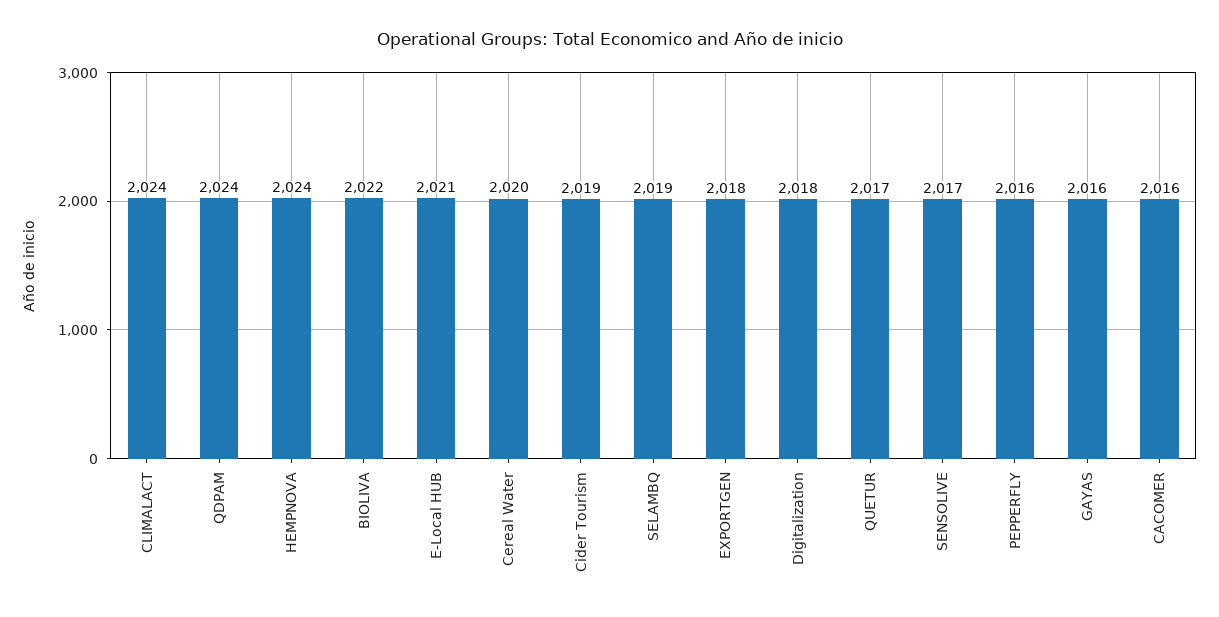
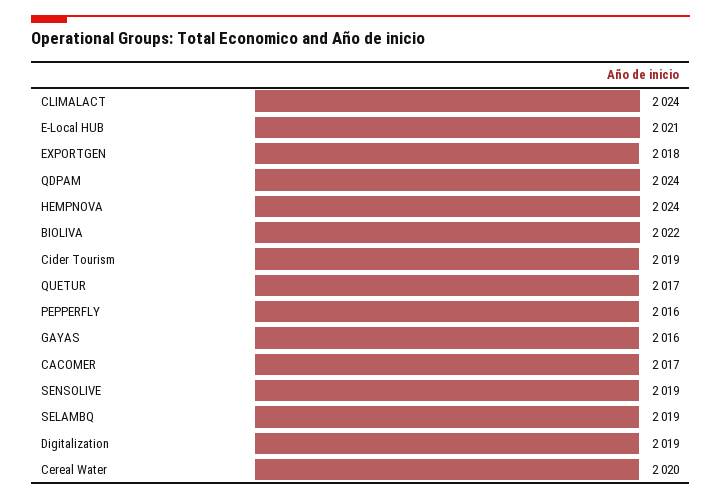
  {
    "CLIMALACT": 2024,
    "QDPAM": 2024,
    "HEMPNOVA": 2024,
    "BIOLIVA": 2022,
    "E-Local HUB": 2021,
    "Cereal Water": 2020,
    "Cider Tourism": 2019,
    "SELAMBQ": 2019,
    "EXPORTGEN": 2018,
-   "Digitalization": 2018,
+   "Digitalization": 2019,
    "QUETUR": 2017,
-   "SENSOLIVE": 2017,
+   "SENSOLIVE": 2019,
    "PEPPERFLY": 2016,
    "GAYAS": 2016,
-   "CACOMER": 2016
+   "CACOMER": 2017
  }

